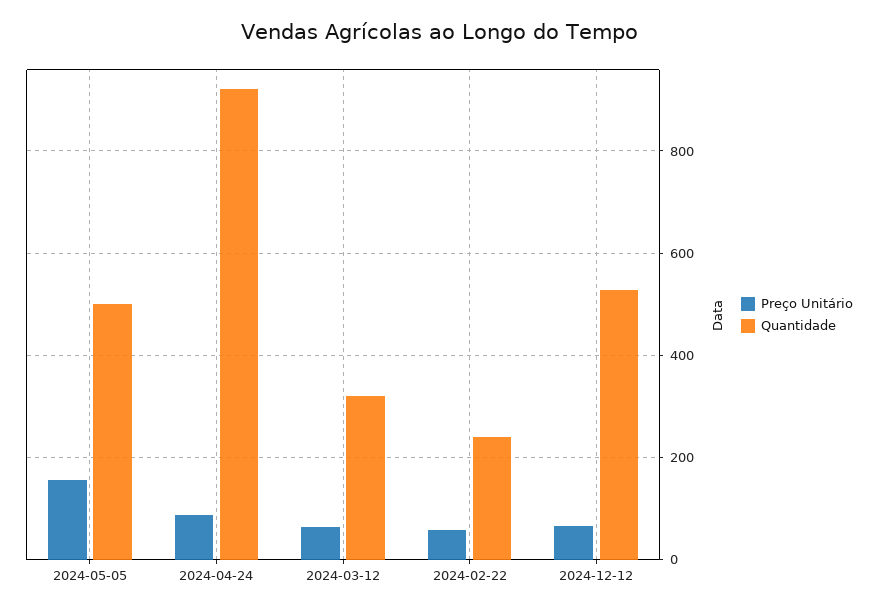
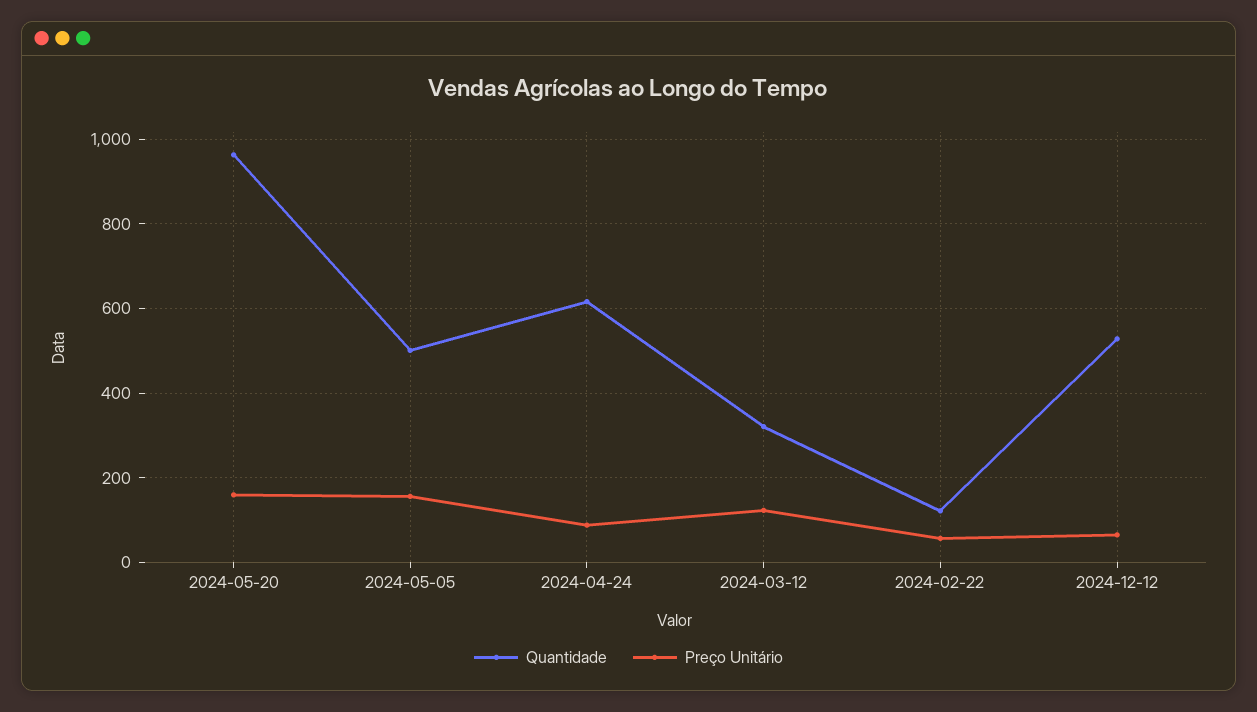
  {
    "Preço Unitário": {
      "2024-05-05": 160,
      "2024-04-24": 80,
-     "2024-03-12": 60,
+     "2024-03-12": 120,
      "2024-02-22": 60,
-     "2024-12-12": 60
+     "2024-12-12": 60,
+     "2024-05-20": 160
    },
    "Quantidade": {
      "2024-05-05": 500,
-     "2024-04-24": 920,
+     "2024-04-24": 620,
      "2024-03-12": 320,
-     "2024-02-22": 240,
+     "2024-02-22": 120,
-     "2024-12-12": 520
+     "2024-12-12": 520,
+     "2024-05-20": 960
    }
  }

